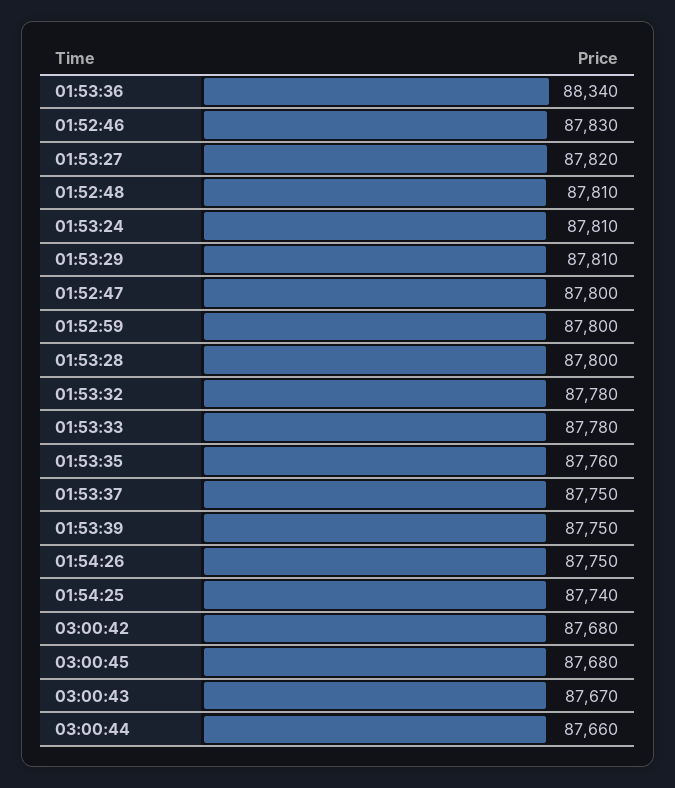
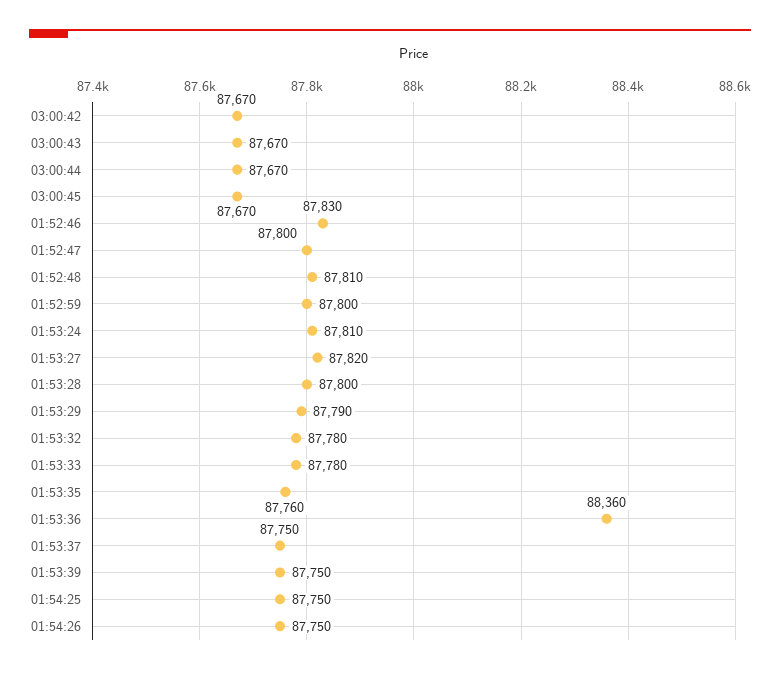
  {
-   "01:53:36": 88340,
+   "01:53:36": 88360,
    "01:52:46": 87830,
    "01:53:27": 87820,
    "01:52:48": 87810,
    "01:53:24": 87810,
-   "01:53:29": 87810,
+   "01:53:29": 87790,
    "01:52:47": 87800,
    "01:52:59": 87800,
    "01:53:28": 87800,
    "01:53:32": 87780,
    "01:53:33": 87780,
    "01:53:35": 87760,
    "01:53:37": 87750,
    "01:53:39": 87750,
    "01:54:26": 87750,
-   "01:54:25": 87740,
+   "01:54:25": 87750,
-   "03:00:42": 87680,
+   "03:00:42": 87670,
-   "03:00:45": 87680,
+   "03:00:45": 87670,
    "03:00:43": 87670,
-   "03:00:44": 87660
+   "03:00:44": 87670
  }

